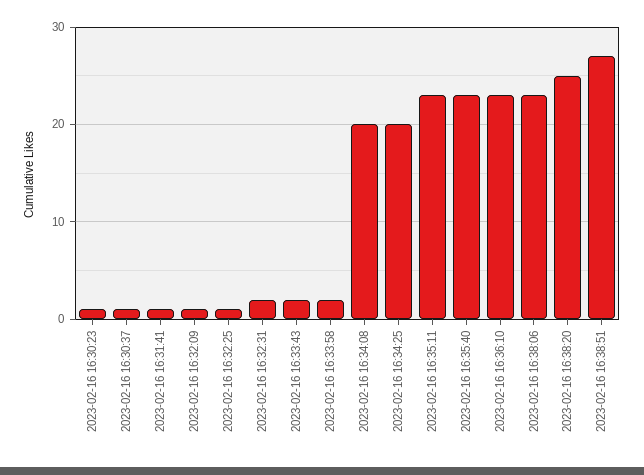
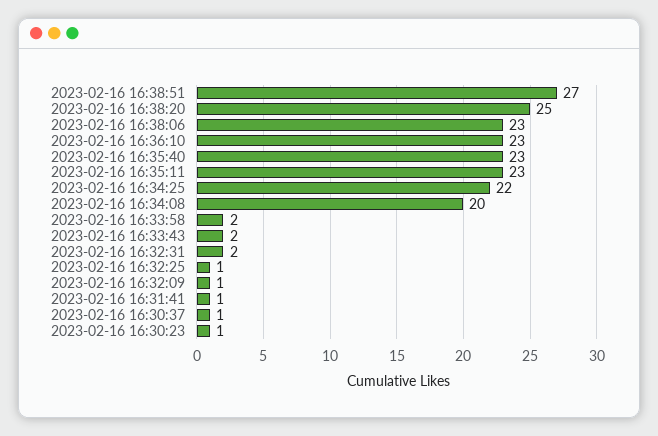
  {
    "2023-02-16 16:30:23": 1,
    "2023-02-16 16:30:37": 1,
    "2023-02-16 16:31:41": 1,
    "2023-02-16 16:32:09": 1,
    "2023-02-16 16:32:25": 1,
    "2023-02-16 16:32:31": 2,
    "2023-02-16 16:33:43": 2,
    "2023-02-16 16:33:58": 2,
    "2023-02-16 16:34:08": 20,
-   "2023-02-16 16:34:25": 20,
+   "2023-02-16 16:34:25": 22,
    "2023-02-16 16:35:11": 23,
    "2023-02-16 16:35:40": 23,
    "2023-02-16 16:36:10": 23,
    "2023-02-16 16:38:06": 23,
    "2023-02-16 16:38:20": 25,
    "2023-02-16 16:38:51": 27
  }

